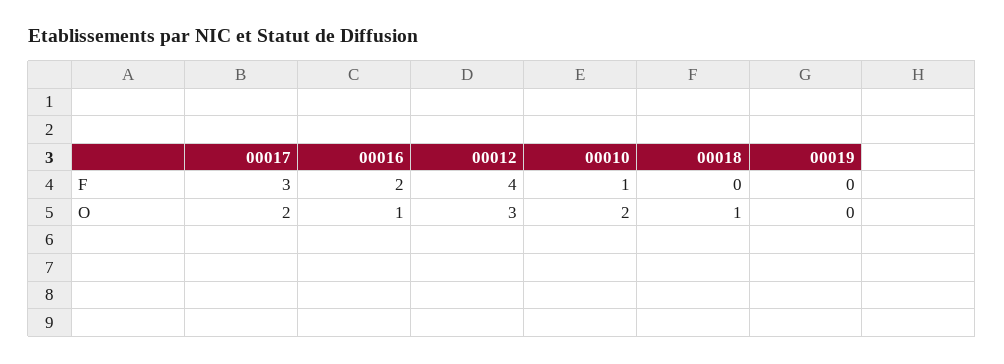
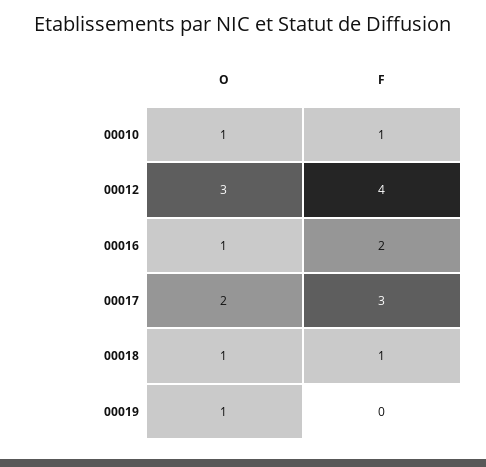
  {
    "00017": {
      "F": 3,
      "O": 2
    },
    "00016": {
      "F": 2,
      "O": 1
    },
    "00012": {
      "F": 4,
      "O": 3
    },
    "00010": {
      "F": 1,
-     "O": 2
+     "O": 1
    },
    "00018": {
-     "F": 0,
+     "F": 1,
      "O": 1
    },
    "00019": {
      "F": 0,
-     "O": 0
+     "O": 1
    }
  }

